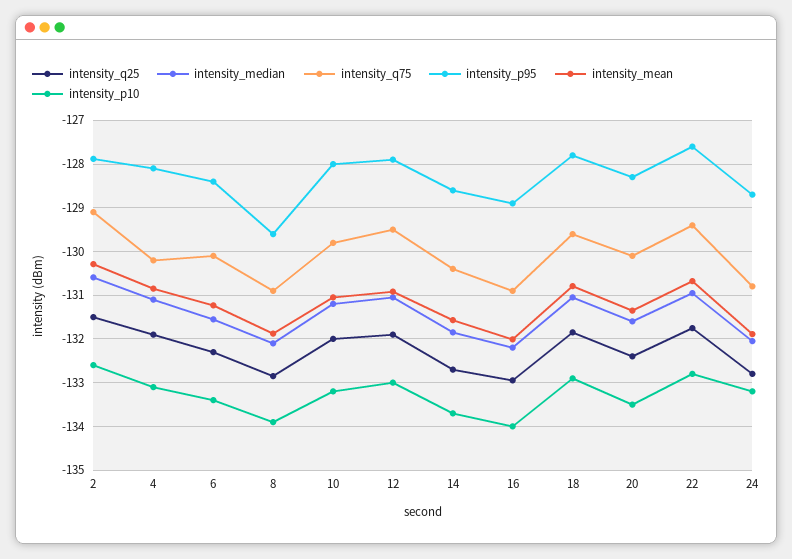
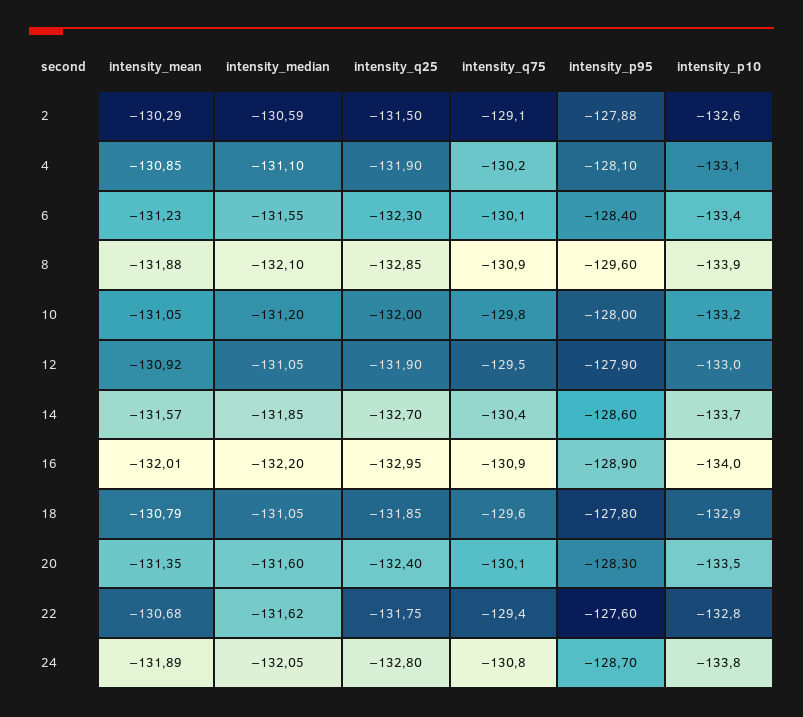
  {
    "intensity_q25": {
      "2": -131.5,
      "4": -131.9,
      "6": -132.3,
      "8": -132.85,
      "10": -132,
      "12": -131.9,
      "14": -132.7,
      "16": -132.95,
      "18": -131.85,
      "20": -132.4,
      "22": -131.75,
      "24": -132.8
    },
    "intensity_median": {
      "2": -130.59,
      "4": -131.1,
      "6": -131.55,
      "8": -132.1,
      "10": -131.2,
      "12": -131.05,
      "14": -131.85,
      "16": -132.2,
      "18": -131.05,
      "20": -131.6,
-     "22": -131,
+     "22": -131.62,
      "24": -132.05
    },
    "intensity_q75": {
      "2": -129.1,
      "4": -130.2,
      "6": -130.1,
      "8": -130.9,
      "10": -129.8,
      "12": -129.5,
      "14": -130.4,
      "16": -130.9,
      "18": -129.6,
      "20": -130.1,
      "22": -129.4,
      "24": -130.8
    },
    "intensity_p95": {
      "2": -127.88,
      "4": -128.1,
      "6": -128.4,
      "8": -129.6,
      "10": -128,
      "12": -127.9,
      "14": -128.6,
      "16": -128.9,
      "18": -127.8,
      "20": -128.3,
      "22": -127.6,
      "24": -128.7
    },
    "intensity_mean": {
      "2": -130.29,
      "4": -130.85,
      "6": -131.23,
      "8": -131.88,
      "10": -131.05,
      "12": -130.92,
      "14": -131.57,
      "16": -132.01,
      "18": -130.79,
      "20": -131.35,
      "22": -130.68,
      "24": -131.89
    },
    "intensity_p10": {
      "2": -132.6,
      "4": -133.1,
      "6": -133.4,
      "8": -133.9,
      "10": -133.2,
      "12": -133,
      "14": -133.7,
      "16": -134,
      "18": -132.9,
      "20": -133.5,
      "22": -132.8,
-     "24": -133.2
+     "24": -133.8
    }
  }

